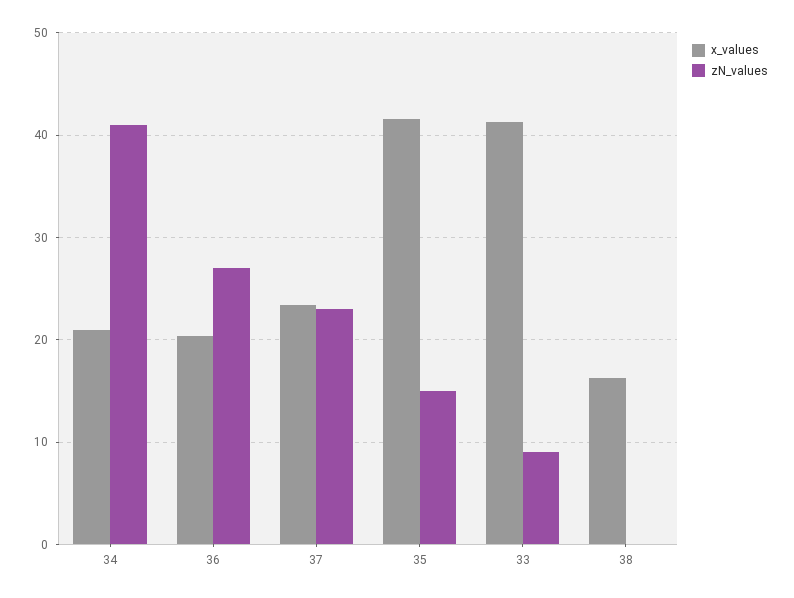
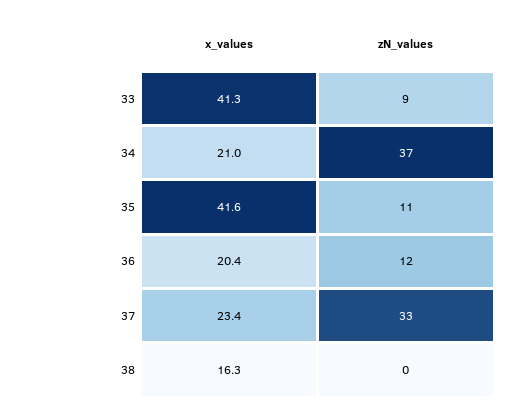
  {
    "x_values": {
      "34": 21,
      "36": 20.4,
      "37": 23.4,
      "35": 41.6,
      "33": 41.3,
      "38": 16.3
    },
    "zN_values": {
-     "34": 41,
+     "34": 37,
-     "36": 27,
+     "36": 12,
-     "37": 23,
+     "37": 33,
-     "35": 15,
+     "35": 11,
      "33": 9,
      "38": 0
    }
  }

